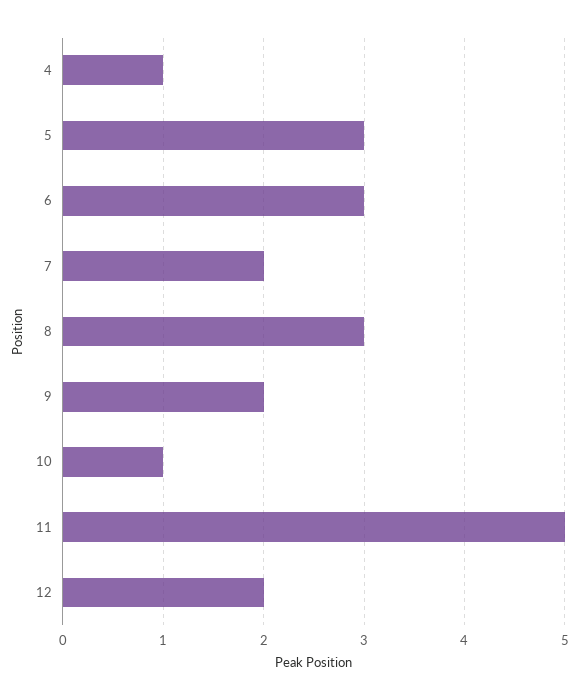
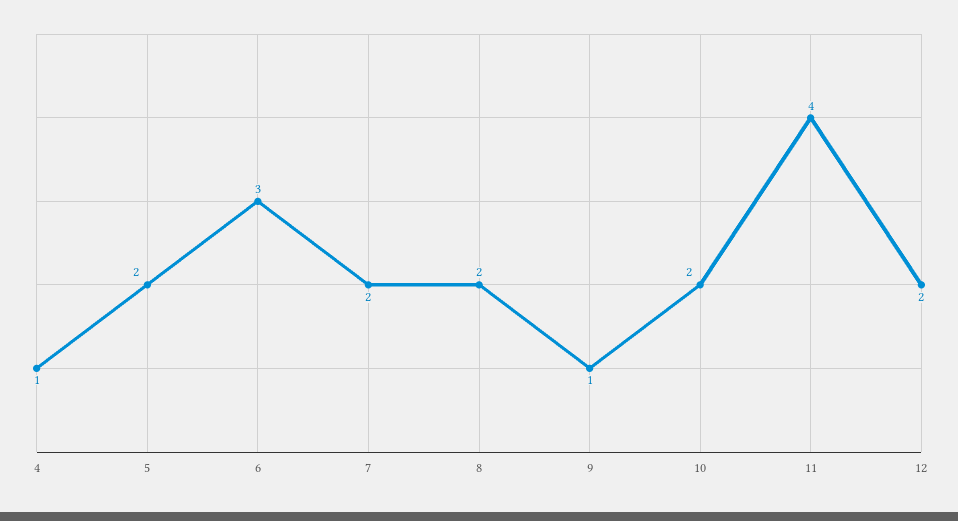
  {
    "4": 1,
-   "5": 3,
+   "5": 2,
    "6": 3,
    "7": 2,
-   "8": 3,
+   "8": 2,
-   "9": 2,
+   "9": 1,
-   "10": 1,
+   "10": 2,
-   "11": 5,
+   "11": 4,
    "12": 2
  }

